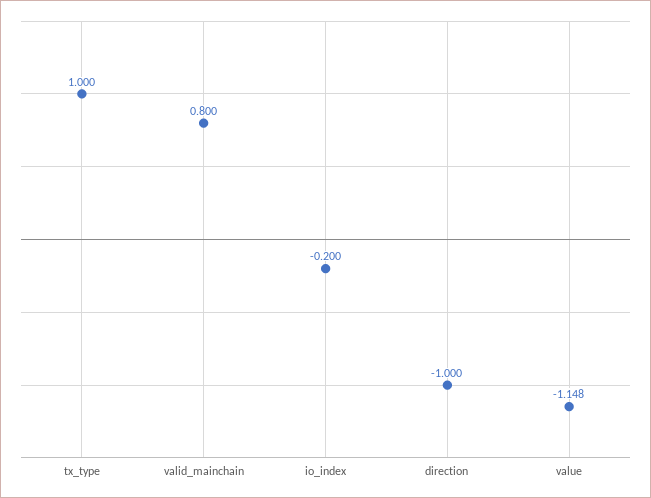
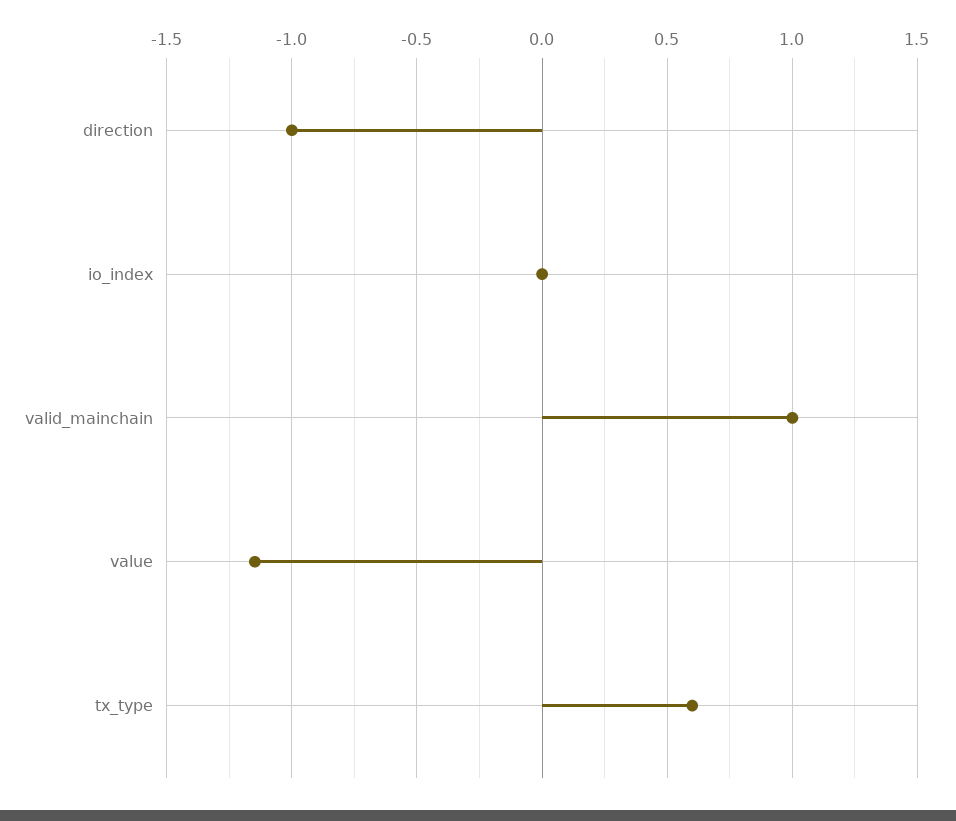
  {
-   "tx_type": 1,
+   "tx_type": 0.6,
-   "valid_mainchain": 0.8,
+   "valid_mainchain": 1,
-   "io_index": -0.2,
+   "io_index": 0,
    "direction": -1,
    "value": -1.148
  }

